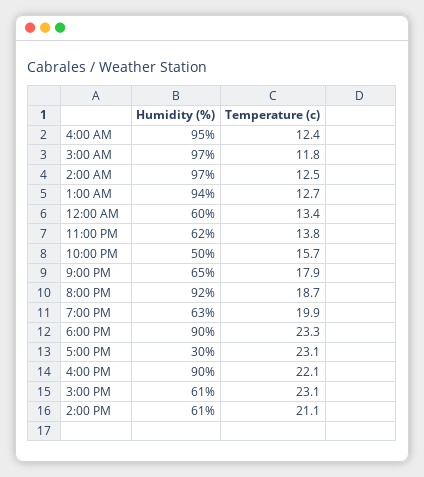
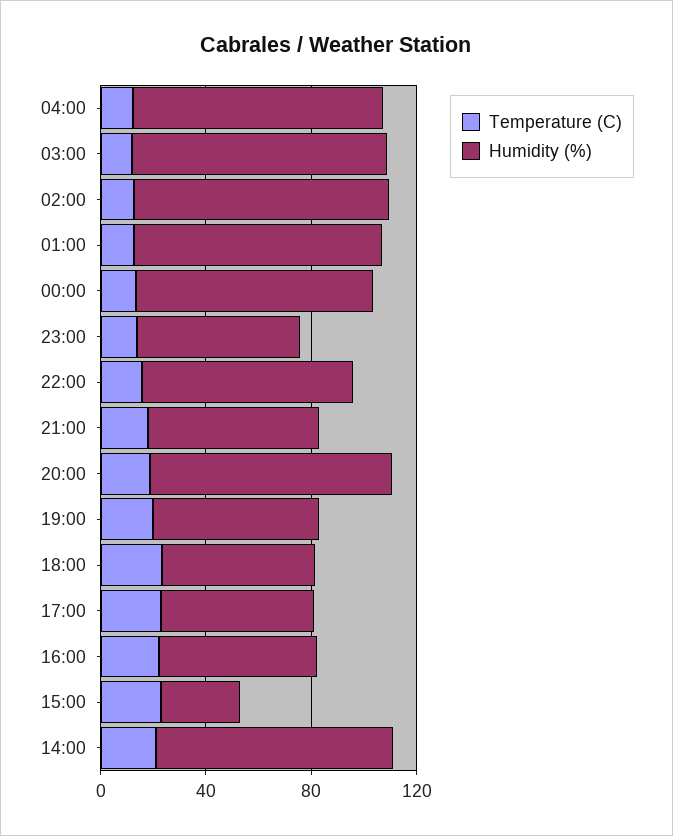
  {
    "Humidity (%)": {
      "4:00 AM": 95,
      "3:00 AM": 97,
      "2:00 AM": 97,
      "1:00 AM": 94,
-     "12:00 AM": 60,
+     "12:00 AM": 90,
      "11:00 PM": 62,
-     "10:00 PM": 50,
+     "10:00 PM": 80,
      "9:00 PM": 65,
      "8:00 PM": 92,
      "7:00 PM": 63,
-     "6:00 PM": 90,
+     "6:00 PM": 60,
-     "5:00 PM": 30,
+     "5:00 PM": 60,
-     "4:00 PM": 90,
+     "4:00 PM": 60,
-     "3:00 PM": 61,
+     "3:00 PM": 30,
-     "2:00 PM": 61
+     "2:00 PM": 90
    },
    "Temperature (c)": {
      "4:00 AM": 12.4,
      "3:00 AM": 11.8,
      "2:00 AM": 12.5,
      "1:00 AM": 12.7,
      "12:00 AM": 13.4,
      "11:00 PM": 13.8,
      "10:00 PM": 15.7,
      "9:00 PM": 17.9,
      "8:00 PM": 18.7,
      "7:00 PM": 19.9,
      "6:00 PM": 23.3,
      "5:00 PM": 23.1,
      "4:00 PM": 22.1,
      "3:00 PM": 23.1,
      "2:00 PM": 21.1
    }
  }

